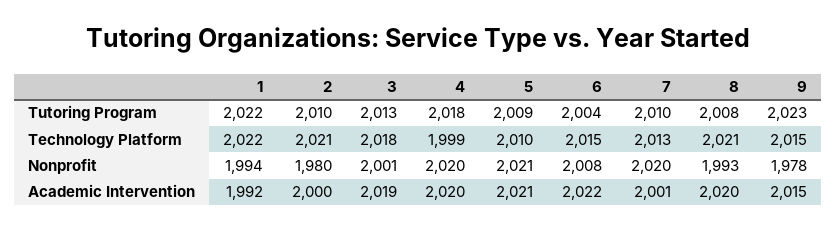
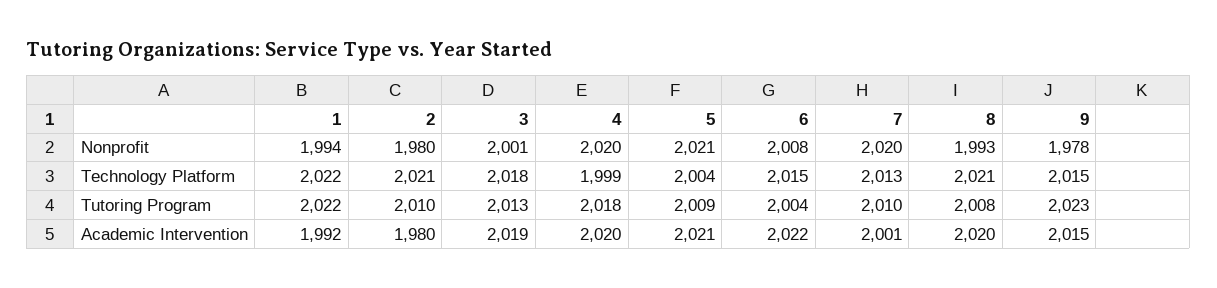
  {
    "1": {
      "Tutoring Program": 2022,
      "Technology Platform": 2022,
      "Nonprofit": 1994,
      "Academic Intervention": 1992
    },
    "2": {
      "Tutoring Program": 2010,
      "Technology Platform": 2021,
      "Nonprofit": 1980,
-     "Academic Intervention": 2000
+     "Academic Intervention": 1980
    },
    "3": {
      "Tutoring Program": 2013,
      "Technology Platform": 2018,
      "Nonprofit": 2001,
      "Academic Intervention": 2019
    },
    "4": {
      "Tutoring Program": 2018,
      "Technology Platform": 1999,
      "Nonprofit": 2020,
      "Academic Intervention": 2020
    },
    "5": {
      "Tutoring Program": 2009,
-     "Technology Platform": 2010,
+     "Technology Platform": 2004,
      "Nonprofit": 2021,
      "Academic Intervention": 2021
    },
    "6": {
      "Tutoring Program": 2004,
      "Technology Platform": 2015,
      "Nonprofit": 2008,
      "Academic Intervention": 2022
    },
    "7": {
      "Tutoring Program": 2010,
      "Technology Platform": 2013,
      "Nonprofit": 2020,
      "Academic Intervention": 2001
    },
    "8": {
      "Tutoring Program": 2008,
      "Technology Platform": 2021,
      "Nonprofit": 1993,
      "Academic Intervention": 2020
    },
    "9": {
      "Tutoring Program": 2023,
      "Technology Platform": 2015,
      "Nonprofit": 1978,
      "Academic Intervention": 2015
    }
  }

